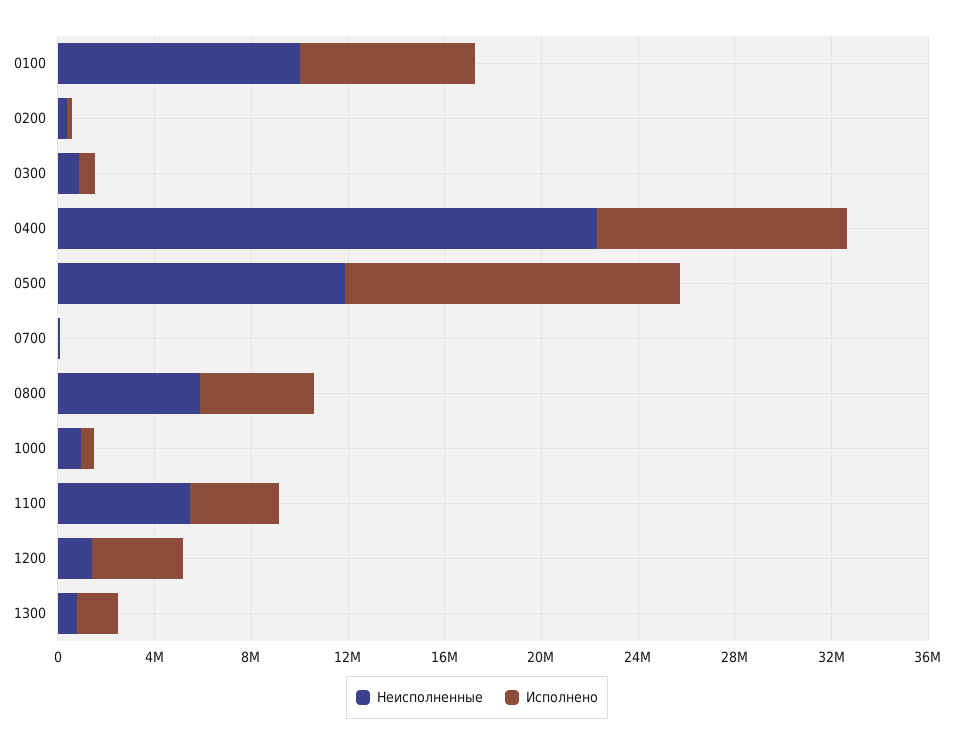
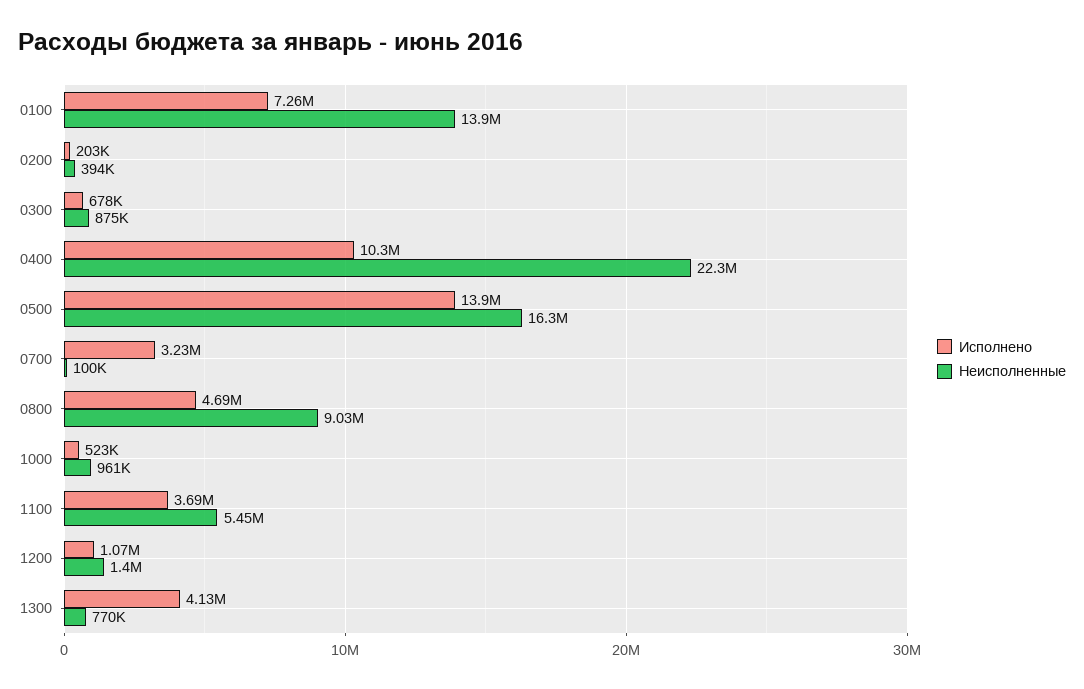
  {
    "Неисполненные": {
-     "0100": 10000000,
+     "0100": 13900000,
      "0200": 394000,
      "0300": 875000,
      "0400": 22300000,
-     "0500": 12000000,
+     "0500": 16300000,
      "0700": 100000,
-     "0800": 6000000,
+     "0800": 9030000,
      "1000": 961000,
      "1100": 5450000,
      "1200": 1400000,
      "1300": 770000
    },
    "Исполнено": {
      "0100": 7260000,
      "0200": 203000,
      "0300": 678000,
      "0400": 10300000,
      "0500": 13900000,
-     "0700": 0,
+     "0700": 3230000,
      "0800": 4690000,
      "1000": 523000,
      "1100": 3690000,
-     "1200": 4000000,
+     "1200": 1070000,
-     "1300": 2000000
+     "1300": 4130000
    }
  }

